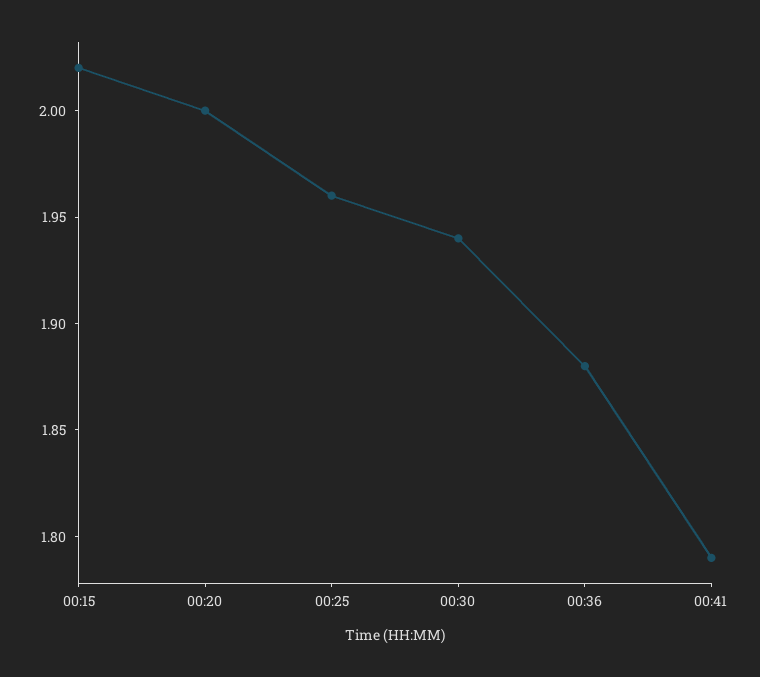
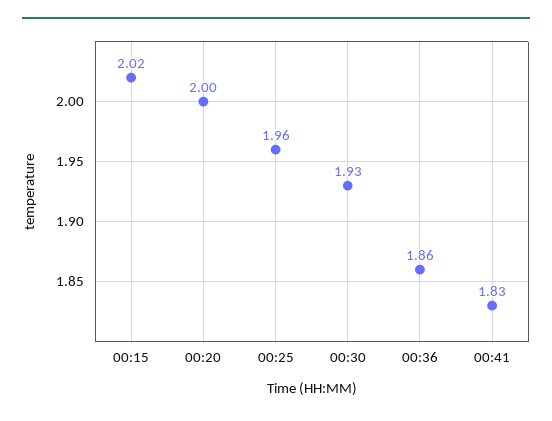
  {
    "00:15": 2.02,
    "00:20": 2,
    "00:25": 1.96,
-   "00:30": 1.94,
+   "00:30": 1.93,
-   "00:36": 1.88,
+   "00:36": 1.86,
-   "00:41": 1.79
+   "00:41": 1.83
  }

